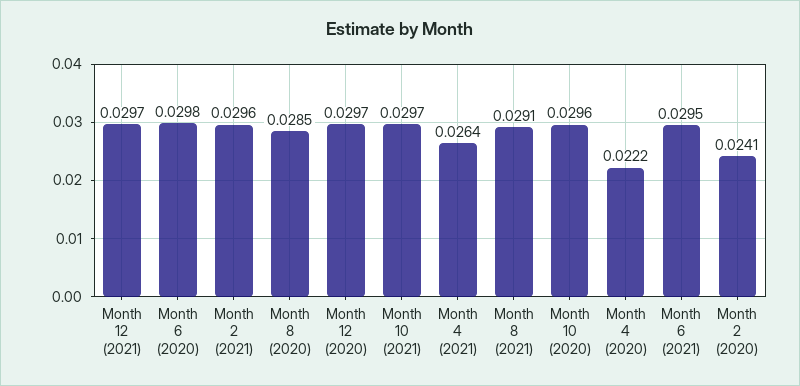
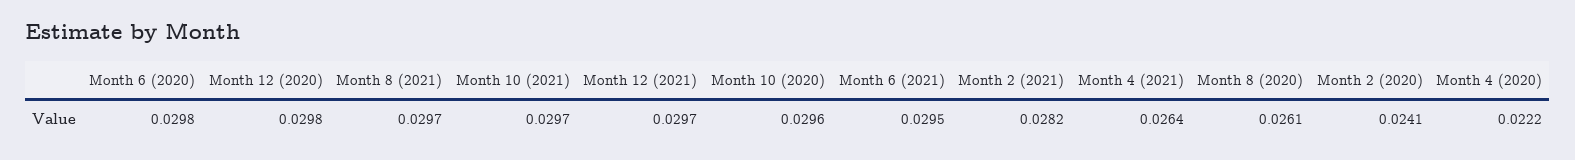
  {
    "Month 12 (2021)": 0.0297,
    "Month 6 (2020)": 0.0298,
-   "Month 2 (2021)": 0.0296,
+   "Month 2 (2021)": 0.0282,
-   "Month 8 (2020)": 0.0285,
+   "Month 8 (2020)": 0.0261,
-   "Month 12 (2020)": 0.0297,
+   "Month 12 (2020)": 0.0298,
    "Month 10 (2021)": 0.0297,
    "Month 4 (2021)": 0.0264,
-   "Month 8 (2021)": 0.0291,
+   "Month 8 (2021)": 0.0297,
    "Month 10 (2020)": 0.0296,
    "Month 4 (2020)": 0.0222,
    "Month 6 (2021)": 0.0295,
    "Month 2 (2020)": 0.0241
  }

